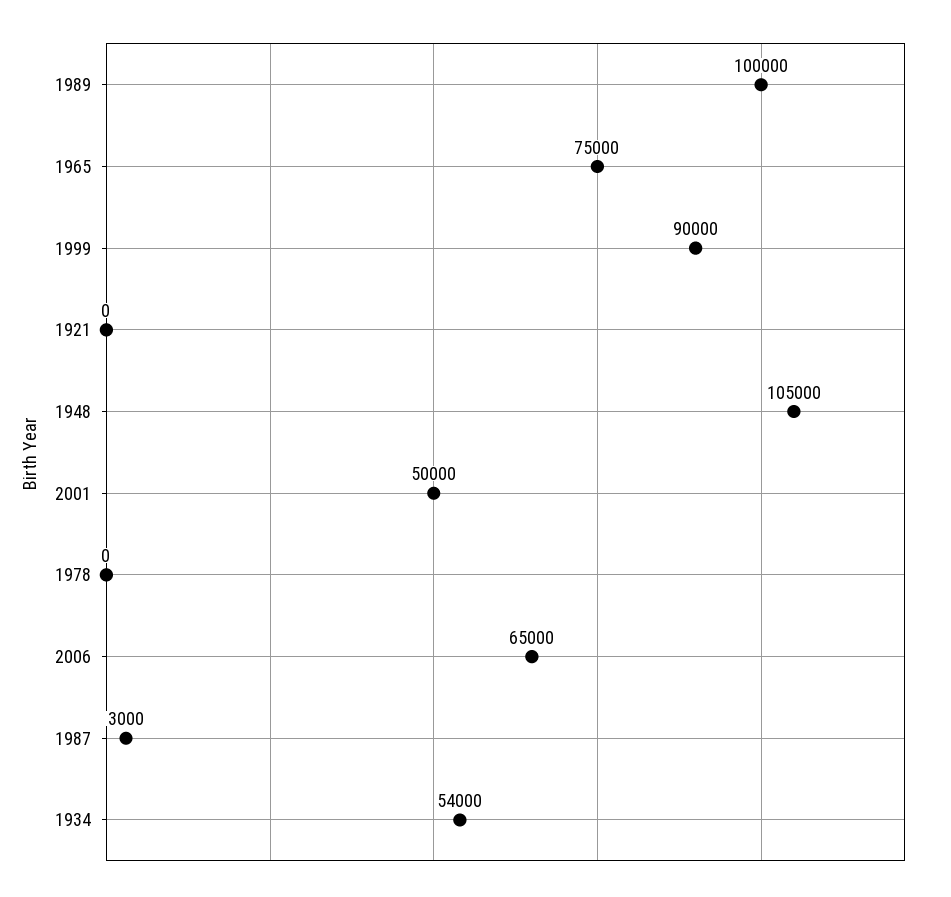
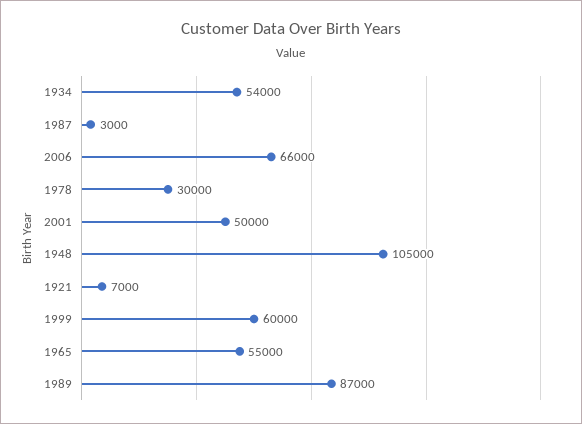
  {
-   "1989": 100000,
+   "1989": 87000,
-   "1965": 75000,
+   "1965": 55000,
-   "1999": 90000,
+   "1999": 60000,
-   "1921": 0,
+   "1921": 7000,
    "1948": 105000,
    "2001": 50000,
-   "1978": 0,
+   "1978": 30000,
-   "2006": 65000,
+   "2006": 66000,
    "1987": 3000,
    "1934": 54000
  }

